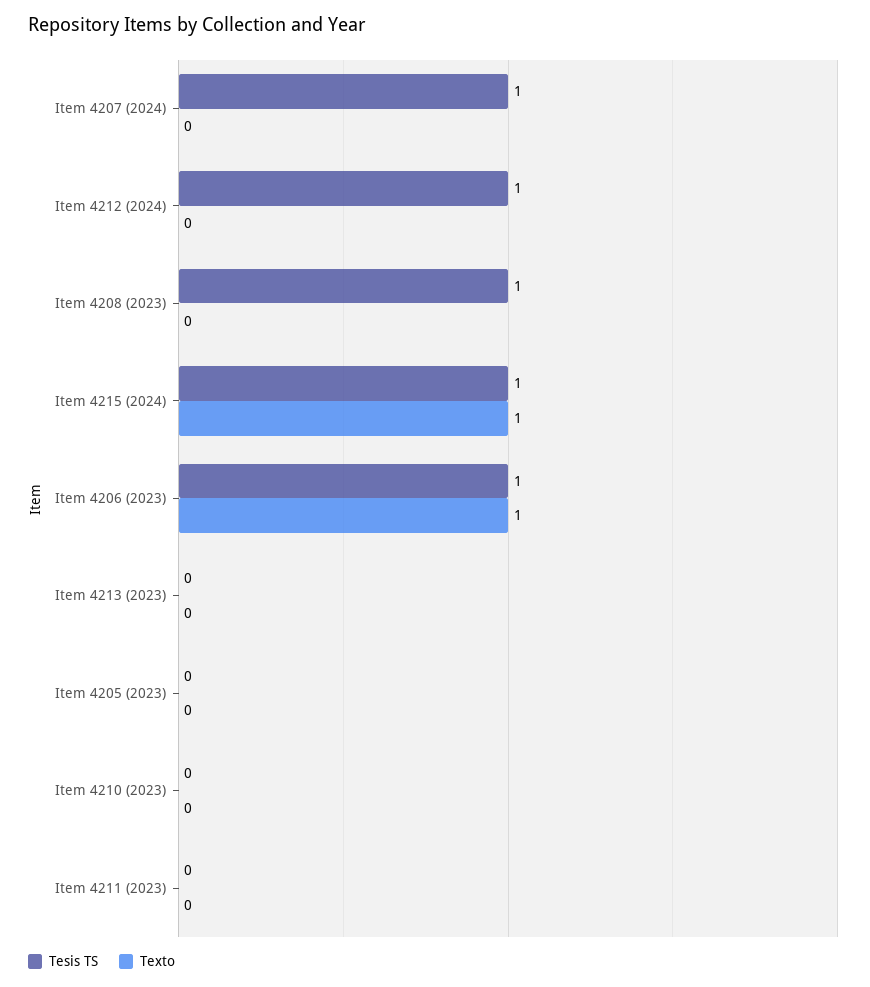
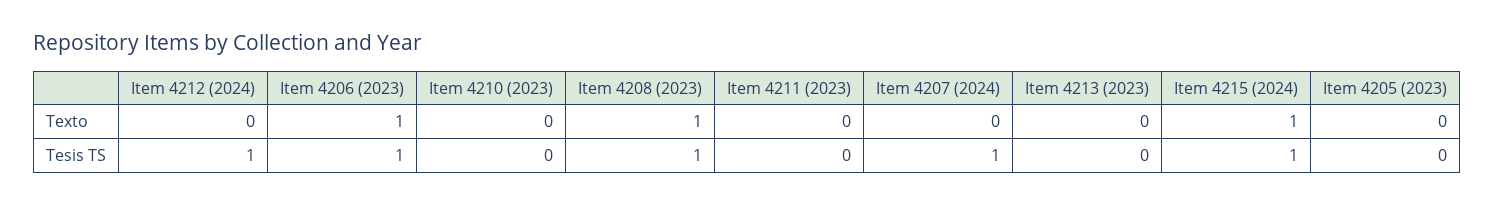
  {
    "Tesis TS": {
      "Item 4207 (2024)": 1,
      "Item 4212 (2024)": 1,
      "Item 4208 (2023)": 1,
      "Item 4215 (2024)": 1,
      "Item 4206 (2023)": 1,
      "Item 4213 (2023)": 0,
      "Item 4205 (2023)": 0,
      "Item 4210 (2023)": 0,
      "Item 4211 (2023)": 0
    },
    "Texto": {
      "Item 4207 (2024)": 0,
      "Item 4212 (2024)": 0,
-     "Item 4208 (2023)": 0,
+     "Item 4208 (2023)": 1,
      "Item 4215 (2024)": 1,
      "Item 4206 (2023)": 1,
      "Item 4213 (2023)": 0,
      "Item 4205 (2023)": 0,
      "Item 4210 (2023)": 0,
      "Item 4211 (2023)": 0
    }
  }

